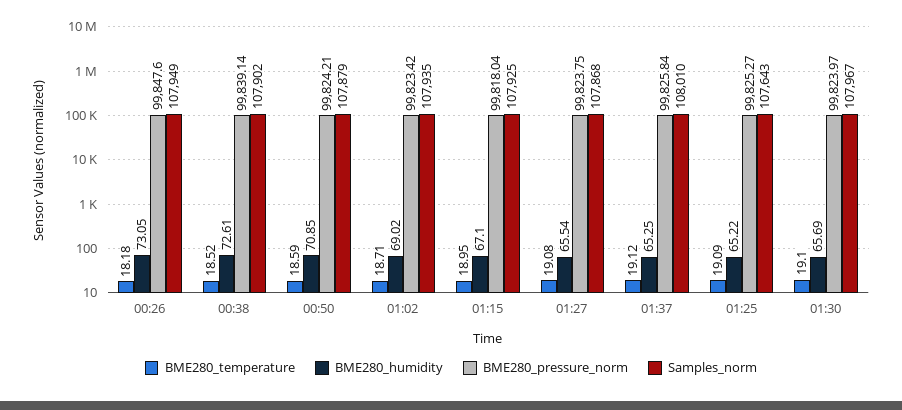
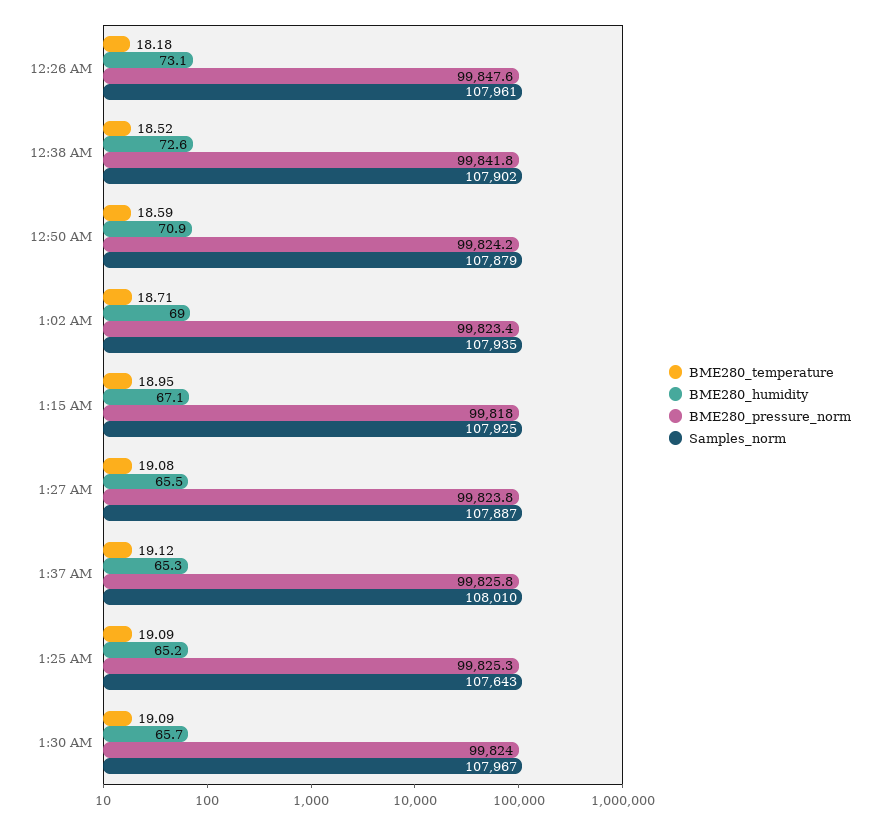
  {
    "BME280_temperature": {
      "00:26": 18.18,
      "00:38": 18.52,
      "00:50": 18.59,
      "01:02": 18.71,
      "01:15": 18.95,
      "01:27": 19.08,
      "01:37": 19.12,
      "01:25": 19.09,
-     "01:30": 19.1
+     "01:30": 19.09
    },
    "BME280_humidity": {
      "00:26": 73.05,
      "00:38": 72.61,
      "00:50": 70.85,
      "01:02": 69.02,
      "01:15": 67.1,
      "01:27": 65.54,
      "01:37": 65.25,
      "01:25": 65.22,
      "01:30": 65.69
    },
    "BME280_pressure_norm": {
      "00:26": 99847.6,
-     "00:38": 99839.14,
+     "00:38": 99841.8,
      "00:50": 99824.21,
      "01:02": 99823.42,
      "01:15": 99818.04,
      "01:27": 99823.75,
      "01:37": 99825.84,
      "01:25": 99825.27,
      "01:30": 99823.97
    },
    "Samples_norm": {
-     "00:26": 107949,
+     "00:26": 107961,
      "00:38": 107902,
      "00:50": 107879,
      "01:02": 107935,
      "01:15": 107925,
-     "01:27": 107868,
+     "01:27": 107887,
      "01:37": 108010,
      "01:25": 107643,
      "01:30": 107967
    }
  }

